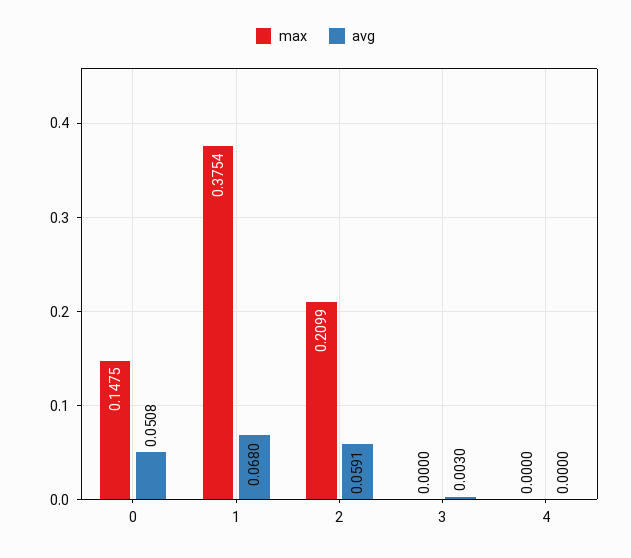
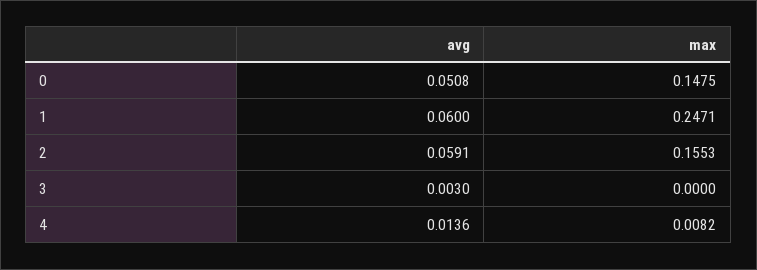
  {
    "max": {
      "0": 0.1475,
-     "1": 0.3754,
+     "1": 0.2471,
-     "2": 0.2099,
+     "2": 0.1553,
      "3": 0,
-     "4": 0
+     "4": 0.0082
    },
    "avg": {
      "0": 0.0508,
-     "1": 0.068,
+     "1": 0.06,
      "2": 0.0591,
      "3": 0.003,
-     "4": 0
+     "4": 0.0136
    }
  }

